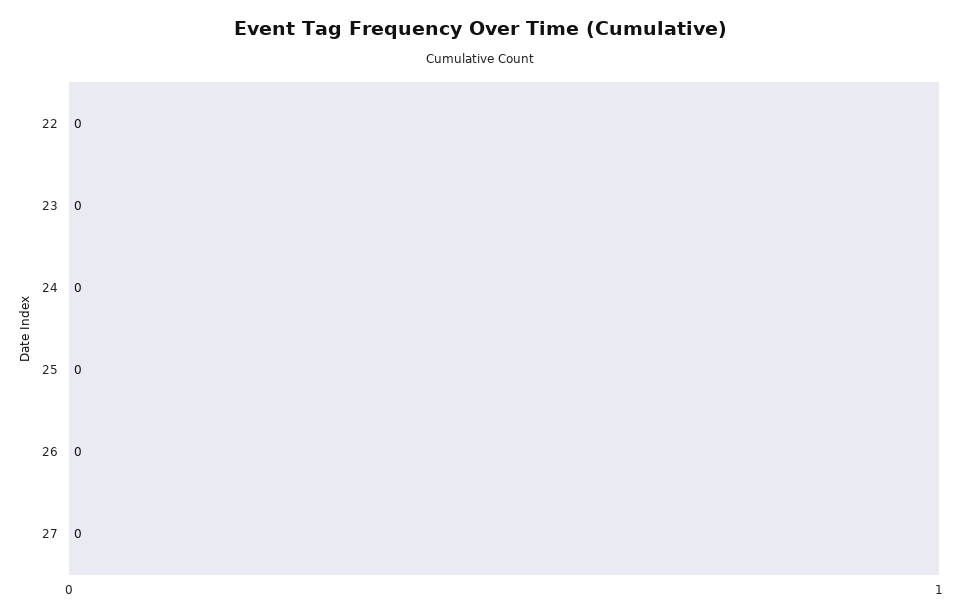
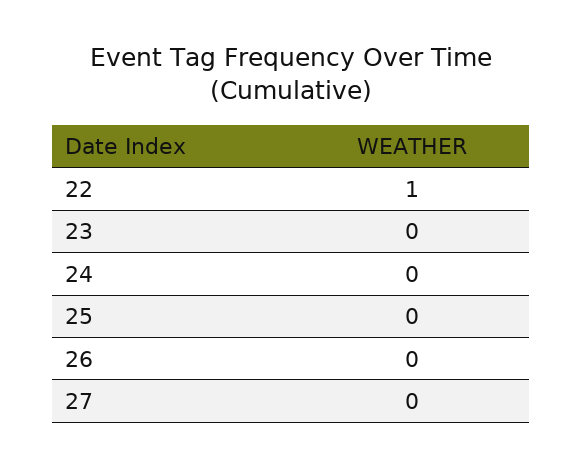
  {
-   "22": 0,
+   "22": 1,
    "23": 0,
    "24": 0,
    "25": 0,
    "26": 0,
    "27": 0
  }

